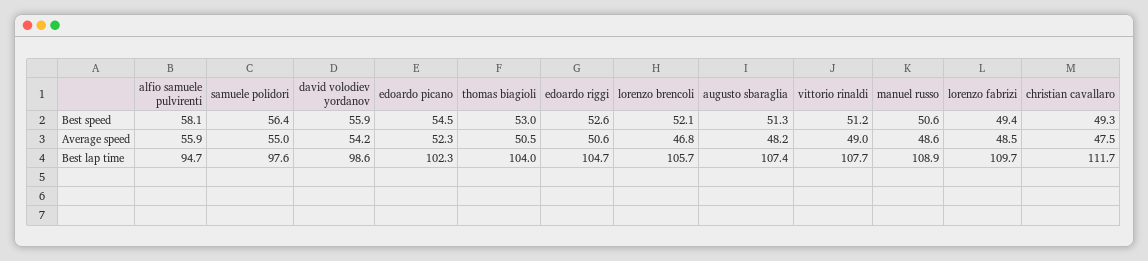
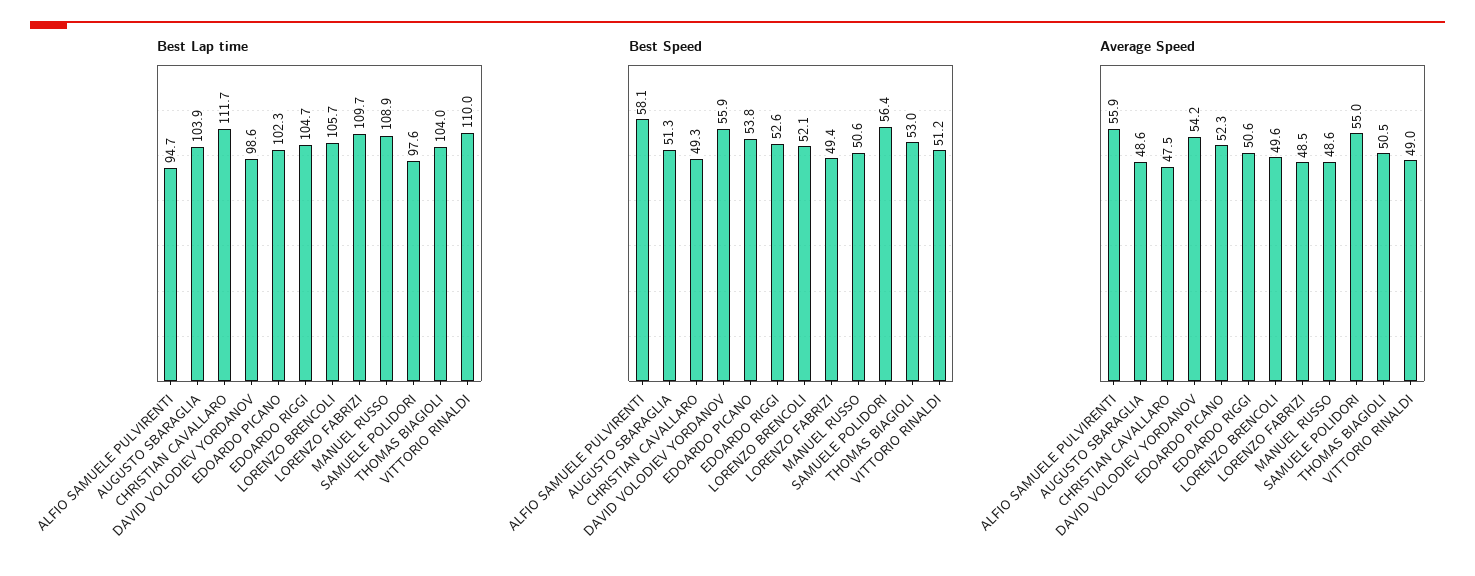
  {
    "Best speed": {
      "alfio samuele pulvirenti": 58.1,
      "samuele polidori": 56.4,
      "david volodiev yordanov": 55.9,
-     "edoardo picano": 54.5,
+     "edoardo picano": 53.8,
      "thomas biagioli": 53,
      "edoardo riggi": 52.6,
      "lorenzo brencoli": 52.1,
      "augusto sbaraglia": 51.3,
      "vittorio rinaldi": 51.2,
      "manuel russo": 50.6,
      "lorenzo fabrizi": 49.4,
      "christian cavallaro": 49.3
    },
    "Average speed": {
      "alfio samuele pulvirenti": 55.9,
      "samuele polidori": 55,
      "david volodiev yordanov": 54.2,
      "edoardo picano": 52.3,
      "thomas biagioli": 50.5,
      "edoardo riggi": 50.6,
-     "lorenzo brencoli": 46.8,
+     "lorenzo brencoli": 49.6,
-     "augusto sbaraglia": 48.2,
+     "augusto sbaraglia": 48.6,
      "vittorio rinaldi": 49,
      "manuel russo": 48.6,
      "lorenzo fabrizi": 48.5,
      "christian cavallaro": 47.5
    },
    "Best lap time": {
      "alfio samuele pulvirenti": 94.7,
      "samuele polidori": 97.6,
      "david volodiev yordanov": 98.6,
      "edoardo picano": 102.3,
      "thomas biagioli": 104,
      "edoardo riggi": 104.7,
      "lorenzo brencoli": 105.7,
-     "augusto sbaraglia": 107.4,
+     "augusto sbaraglia": 103.9,
-     "vittorio rinaldi": 107.7,
+     "vittorio rinaldi": 110,
      "manuel russo": 108.9,
      "lorenzo fabrizi": 109.7,
      "christian cavallaro": 111.7
    }
  }

